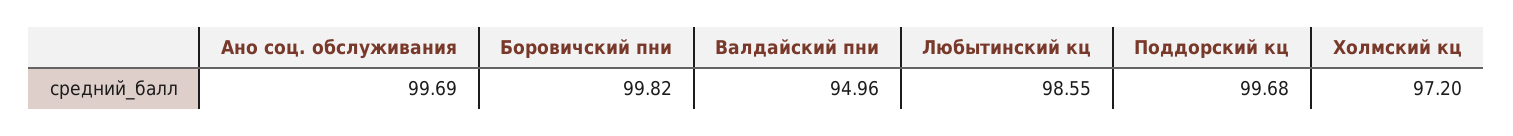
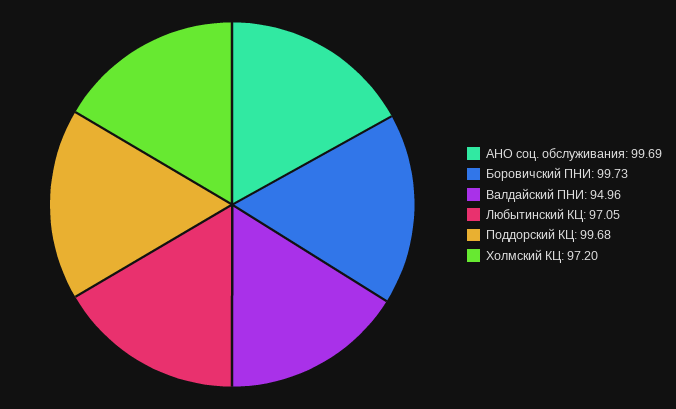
  {
    "Ано соц. обслуживания": 99.69,
-   "Боровичский пни": 99.82,
+   "Боровичский пни": 99.73,
    "Валдайский пни": 94.96,
-   "Любытинский кц": 98.55,
+   "Любытинский кц": 97.05,
    "Поддорский кц": 99.68,
    "Холмский кц": 97.2
  }

